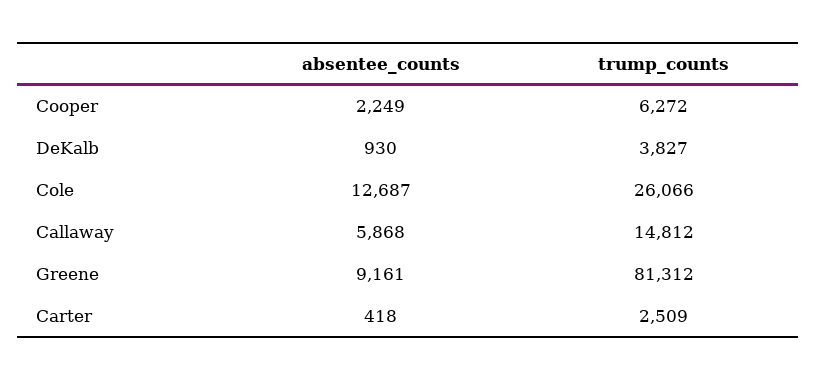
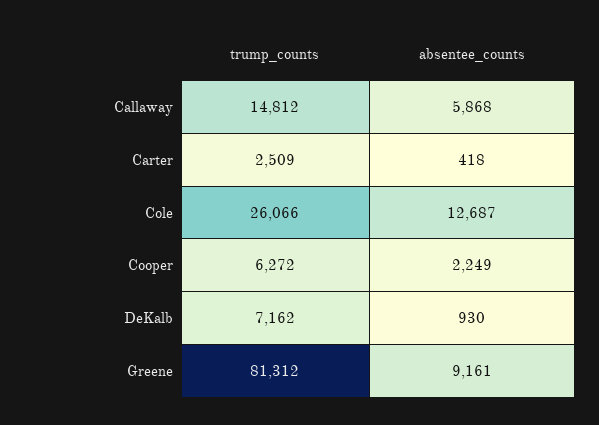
  {
    "absentee_counts": {
      "Cooper": 2249,
      "DeKalb": 930,
      "Cole": 12687,
      "Callaway": 5868,
      "Greene": 9161,
      "Carter": 418
    },
    "trump_counts": {
      "Cooper": 6272,
-     "DeKalb": 3827,
+     "DeKalb": 7162,
      "Cole": 26066,
      "Callaway": 14812,
      "Greene": 81312,
      "Carter": 2509
    }
  }

